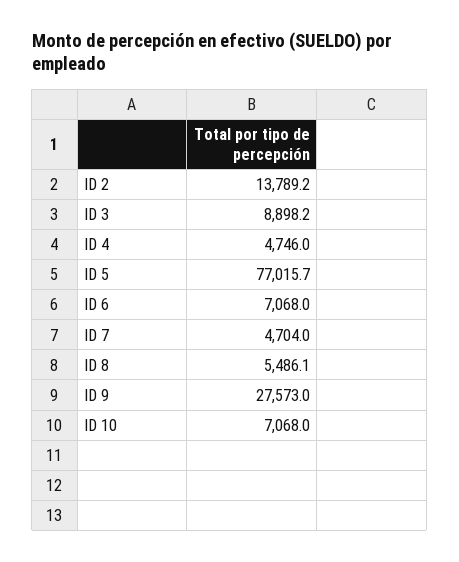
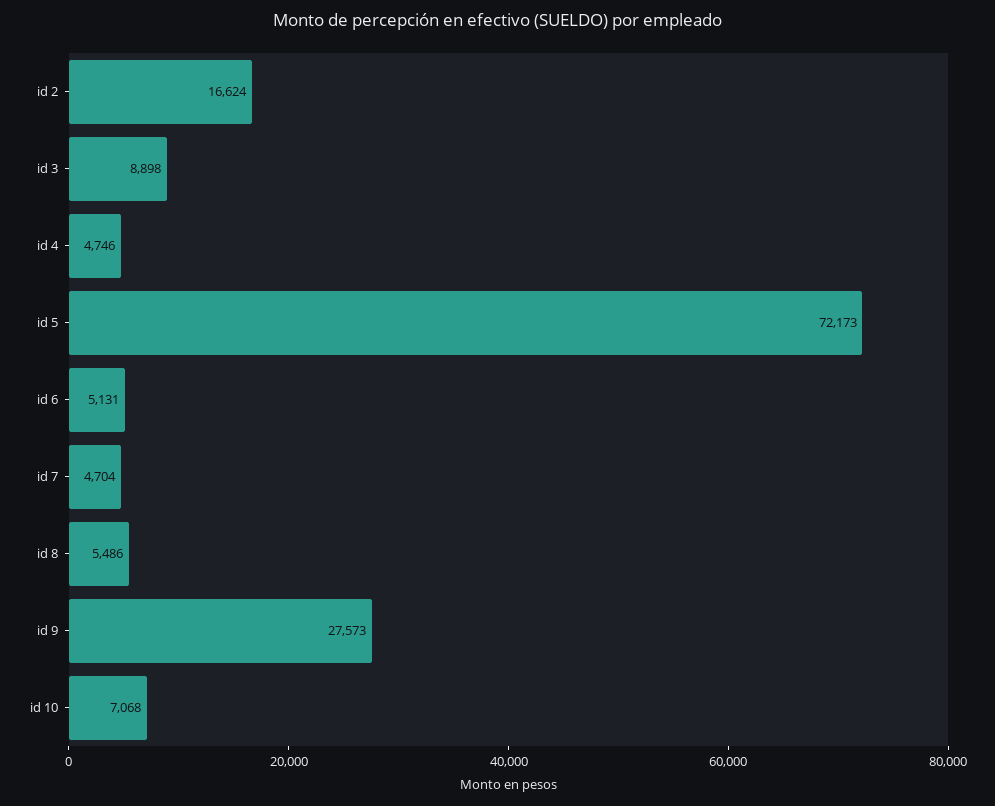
  {
-   "ID 2": 13789.2,
+   "ID 2": 16624,
    "ID 3": 8898.2,
    "ID 4": 4746,
-   "ID 5": 77015.7,
+   "ID 5": 72173,
-   "ID 6": 7068,
+   "ID 6": 5131,
    "ID 7": 4704,
    "ID 8": 5486.1,
    "ID 9": 27573,
    "ID 10": 7068
  }

